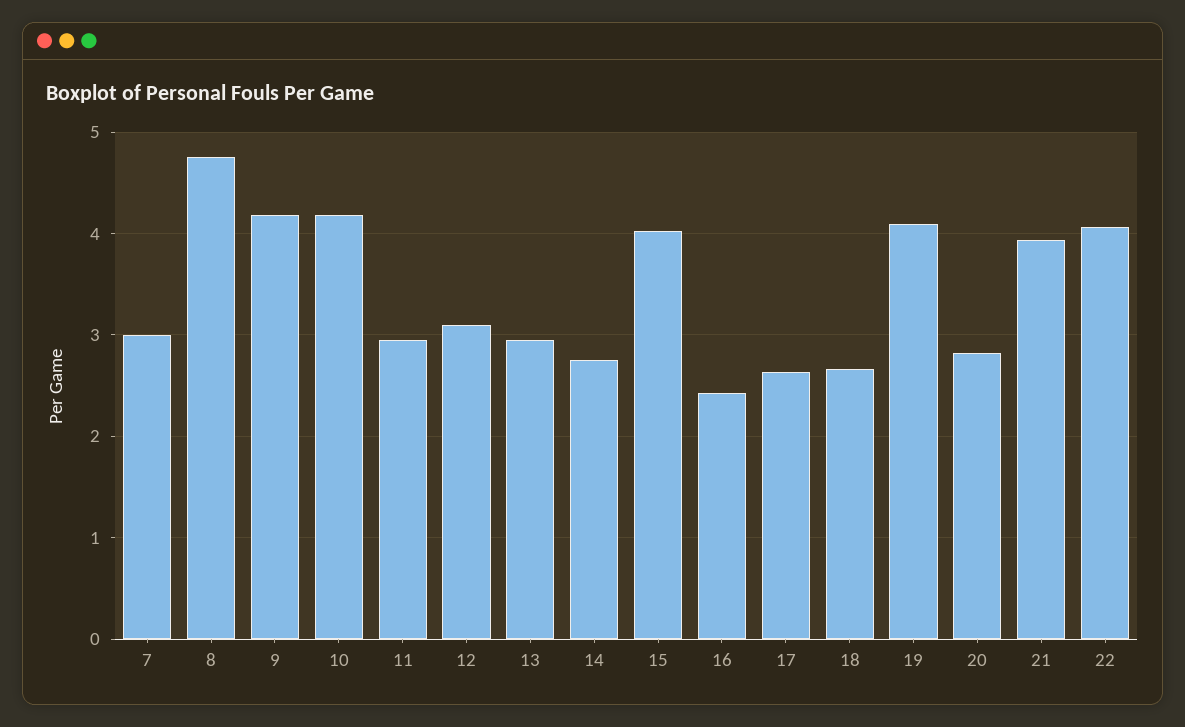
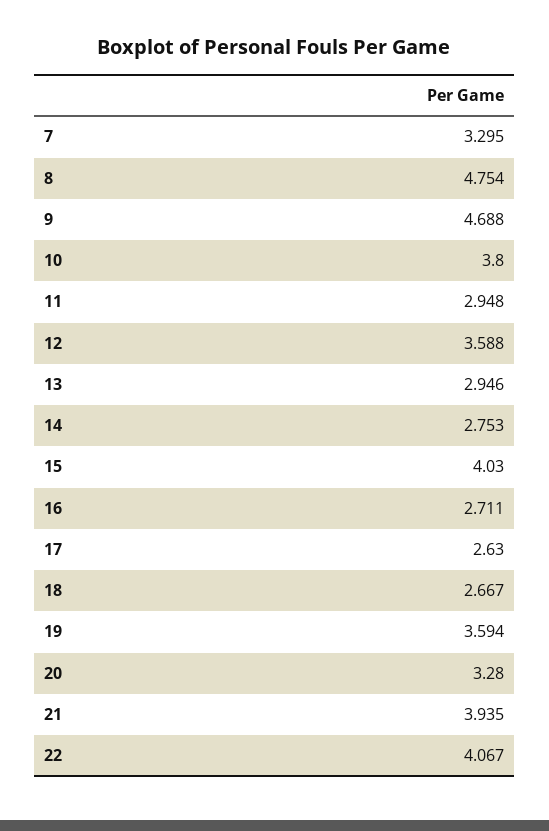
  {
-   "7": 3,
+   "7": 3.295,
    "8": 4.754,
-   "9": 4.2,
+   "9": 4.688,
-   "10": 4.2,
+   "10": 3.8,
    "11": 2.948,
-   "12": 3.1,
+   "12": 3.588,
    "13": 2.946,
    "14": 2.753,
    "15": 4.03,
-   "16": 2.4,
+   "16": 2.711,
    "17": 2.63,
    "18": 2.667,
-   "19": 4.1,
+   "19": 3.594,
-   "20": 2.8,
+   "20": 3.28,
    "21": 3.935,
    "22": 4.067
  }

